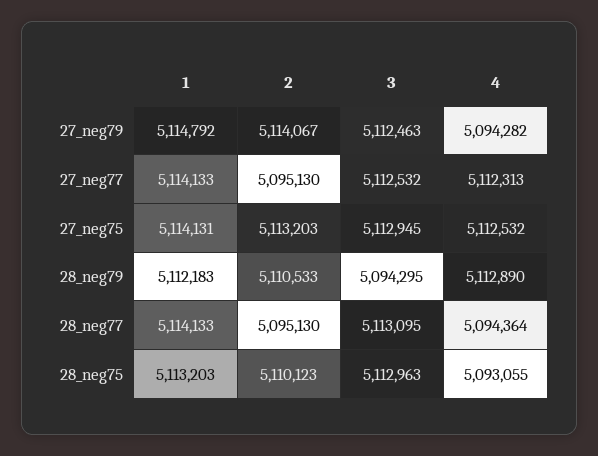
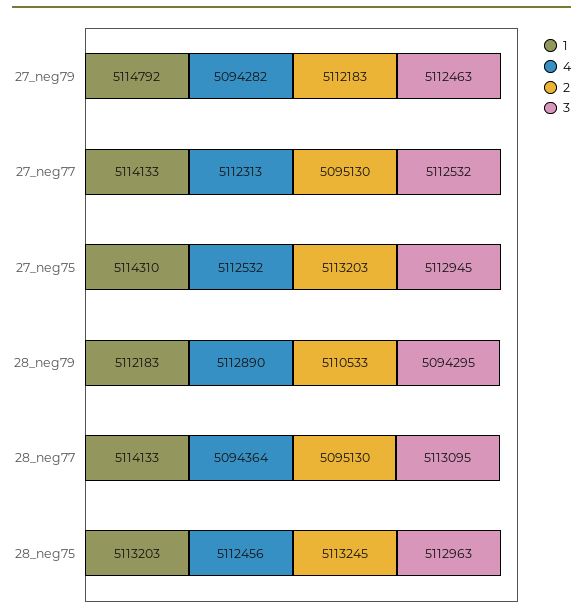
  {
    "1": {
      "27_neg79": 5114792,
      "27_neg77": 5114133,
-     "27_neg75": 5114131,
+     "27_neg75": 5114310,
      "28_neg79": 5112183,
      "28_neg77": 5114133,
      "28_neg75": 5113203
    },
    "2": {
-     "27_neg79": 5114067,
+     "27_neg79": 5112183,
      "27_neg77": 5095130,
      "27_neg75": 5113203,
      "28_neg79": 5110533,
      "28_neg77": 5095130,
-     "28_neg75": 5110123
+     "28_neg75": 5113245
    },
    "3": {
      "27_neg79": 5112463,
      "27_neg77": 5112532,
      "27_neg75": 5112945,
      "28_neg79": 5094295,
      "28_neg77": 5113095,
      "28_neg75": 5112963
    },
    "4": {
      "27_neg79": 5094282,
      "27_neg77": 5112313,
      "27_neg75": 5112532,
      "28_neg79": 5112890,
      "28_neg77": 5094364,
-     "28_neg75": 5093055
+     "28_neg75": 5112456
    }
  }

